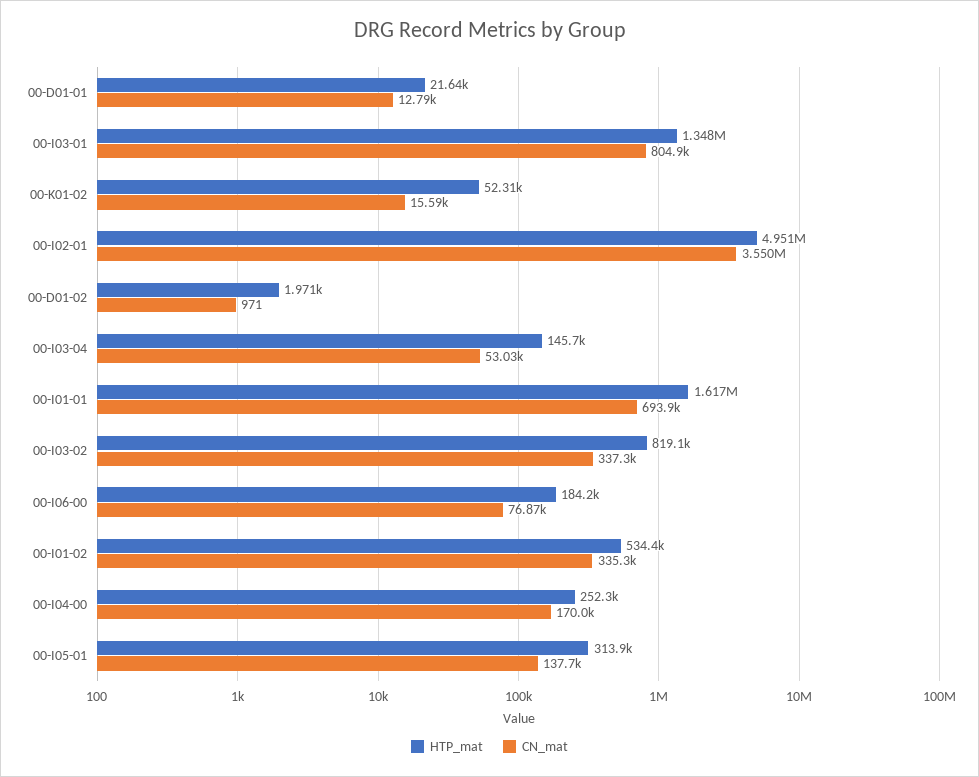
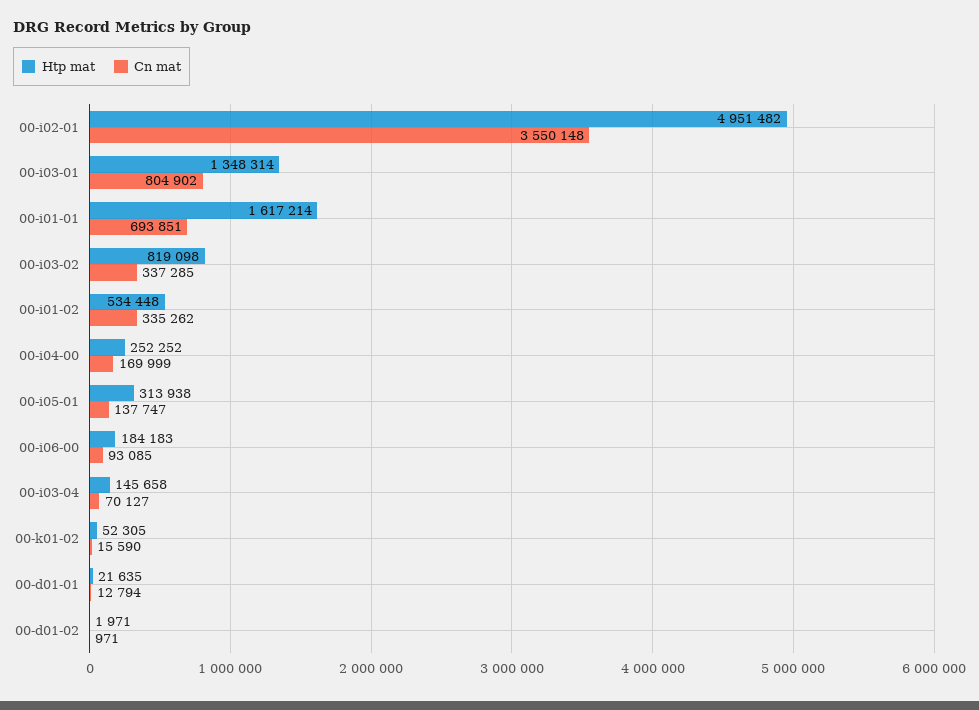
  {
    "HTP_mat": {
      "00-D01-01": 21635,
      "00-I03-01": 1348314,
      "00-K01-02": 52305,
      "00-I02-01": 4951482,
      "00-D01-02": 1971,
      "00-I03-04": 145658,
      "00-I01-01": 1617214,
      "00-I03-02": 819098,
      "00-I06-00": 184183,
      "00-I01-02": 534448,
      "00-I04-00": 252252,
      "00-I05-01": 313938
    },
    "CN_mat": {
      "00-D01-01": 12794,
      "00-I03-01": 804902,
      "00-K01-02": 15590,
      "00-I02-01": 3550148,
      "00-D01-02": 971,
-     "00-I03-04": 53030,
+     "00-I03-04": 70127,
      "00-I01-01": 693851,
      "00-I03-02": 337285,
-     "00-I06-00": 76870,
+     "00-I06-00": 93085,
      "00-I01-02": 335262,
      "00-I04-00": 169999,
      "00-I05-01": 137747
    }
  }

